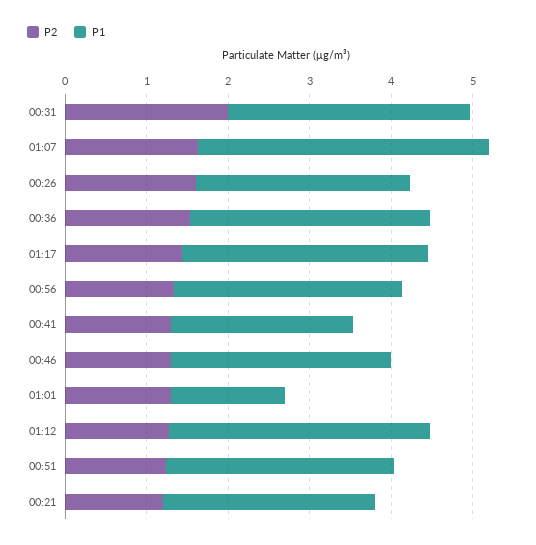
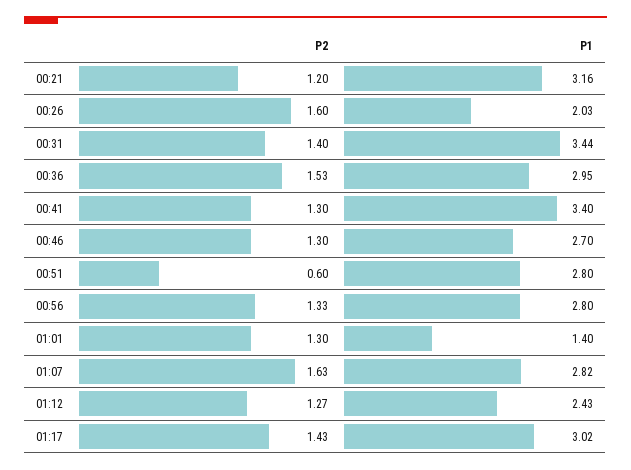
  {
    "P2": {
-     "00:31": 2,
+     "00:31": 1.4,
      "01:07": 1.63,
      "00:26": 1.6,
      "00:36": 1.53,
      "01:17": 1.43,
      "00:56": 1.33,
      "00:41": 1.3,
      "00:46": 1.3,
      "01:01": 1.3,
      "01:12": 1.27,
-     "00:51": 1.2,
+     "00:51": 0.6,
      "00:21": 1.2
    },
    "P1": {
-     "00:31": 3,
+     "00:31": 3.44,
-     "01:07": 3.6,
+     "01:07": 2.82,
-     "00:26": 2.6,
+     "00:26": 2.03,
      "00:36": 2.95,
      "01:17": 3.02,
      "00:56": 2.8,
-     "00:41": 2.2,
+     "00:41": 3.4,
      "00:46": 2.7,
      "01:01": 1.4,
-     "01:12": 3.2,
+     "01:12": 2.43,
      "00:51": 2.8,
-     "00:21": 2.6
+     "00:21": 3.16
    }
  }

